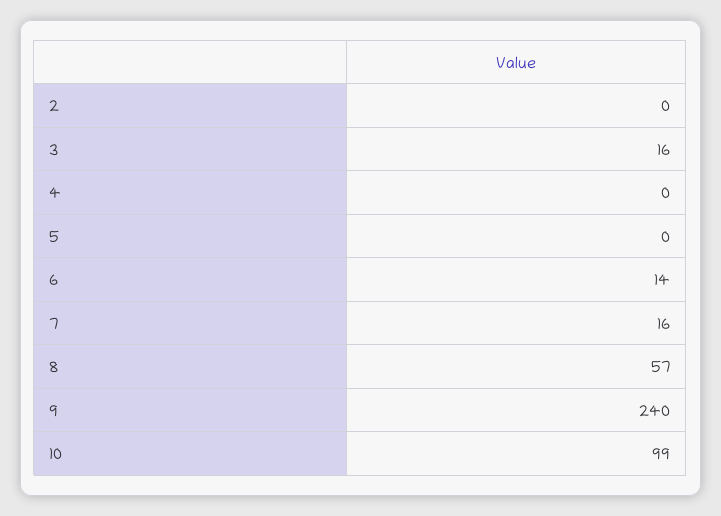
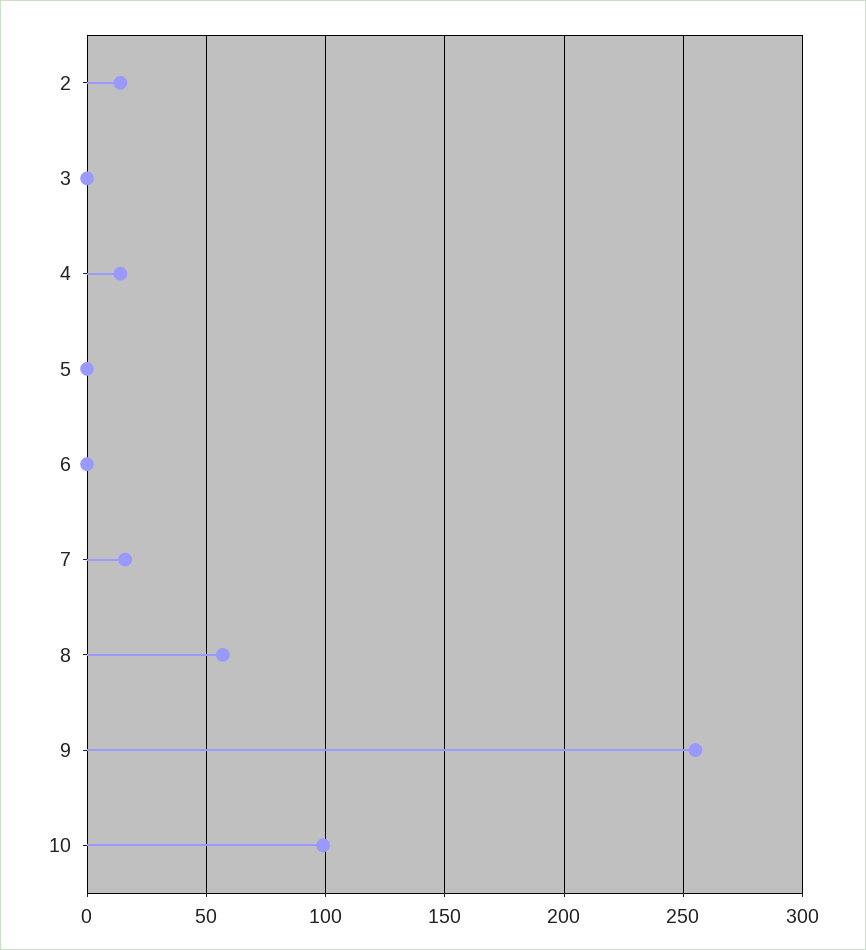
  {
-   "2": 0,
+   "2": 15,
-   "3": 16,
+   "3": 0,
-   "4": 0,
+   "4": 15,
    "5": 0,
-   "6": 14,
+   "6": 0,
    "7": 16,
    "8": 57,
-   "9": 240,
+   "9": 255,
    "10": 99
  }

